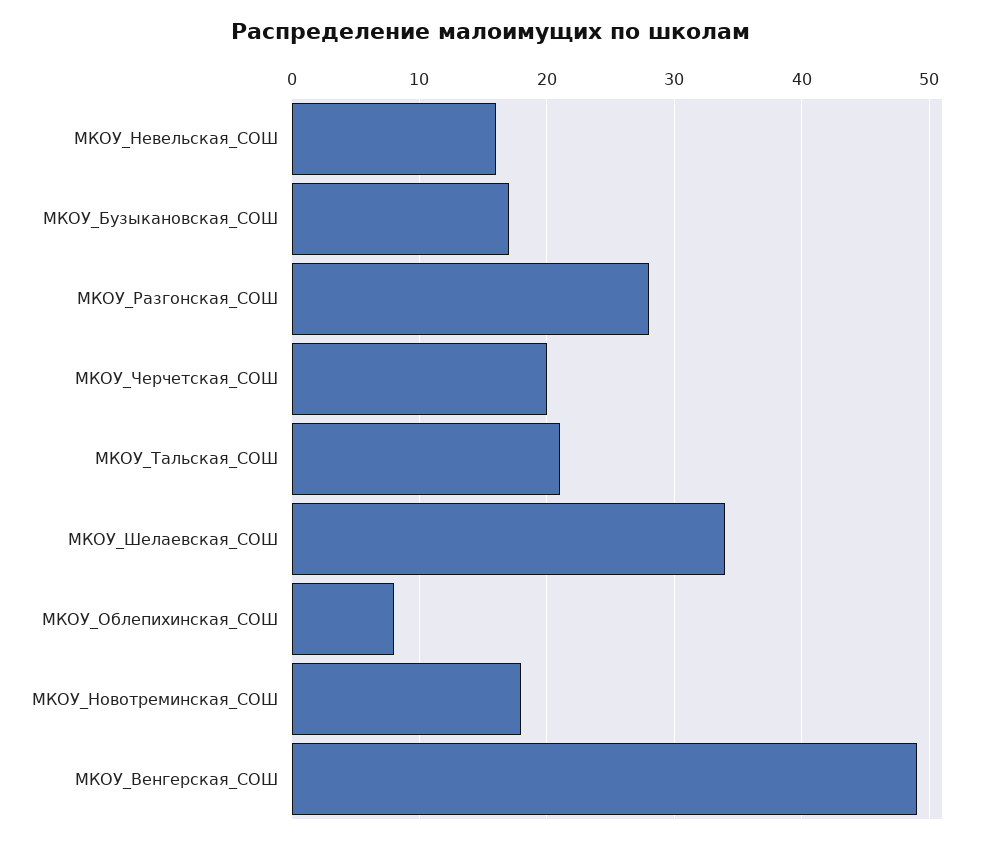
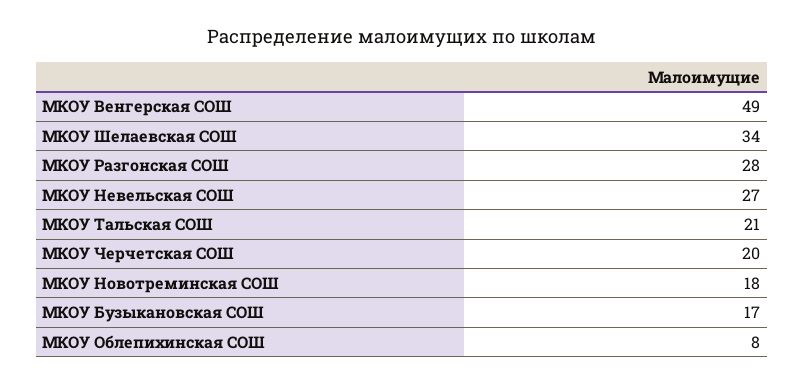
  {
-   "МКОУ_Невельская_СОШ": 16,
+   "МКОУ_Невельская_СОШ": 27,
    "МКОУ_Бузыкановская_СОШ": 17,
    "МКОУ_Разгонская_СОШ": 28,
    "МКОУ_Черчетская_СОШ": 20,
    "МКОУ_Тальская_СОШ": 21,
    "МКОУ_Шелаевская_СОШ": 34,
    "МКОУ_Облепихинская_СОШ": 8,
    "МКОУ_Новотреминская_СОШ": 18,
    "МКОУ_Венгерская_СОШ": 49
  }

